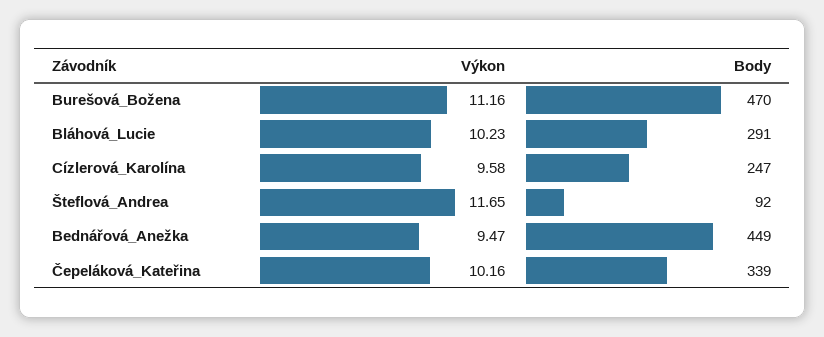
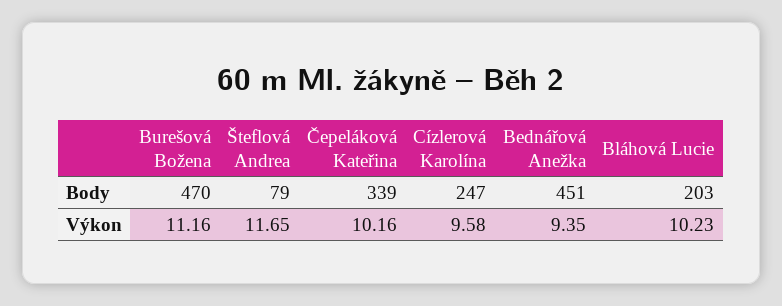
  {
    "Výkon": {
      "Burešová_Božena": 11.16,
      "Bláhová_Lucie": 10.23,
      "Cízlerová_Karolína": 9.58,
      "Šteflová_Andrea": 11.65,
-     "Bednářová_Anežka": 9.47,
+     "Bednářová_Anežka": 9.35,
      "Čepeláková_Kateřina": 10.16
    },
    "Body": {
      "Burešová_Božena": 470,
-     "Bláhová_Lucie": 291,
+     "Bláhová_Lucie": 203,
      "Cízlerová_Karolína": 247,
-     "Šteflová_Andrea": 92,
+     "Šteflová_Andrea": 79,
-     "Bednářová_Anežka": 449,
+     "Bednářová_Anežka": 451,
      "Čepeláková_Kateřina": 339
    }
  }

